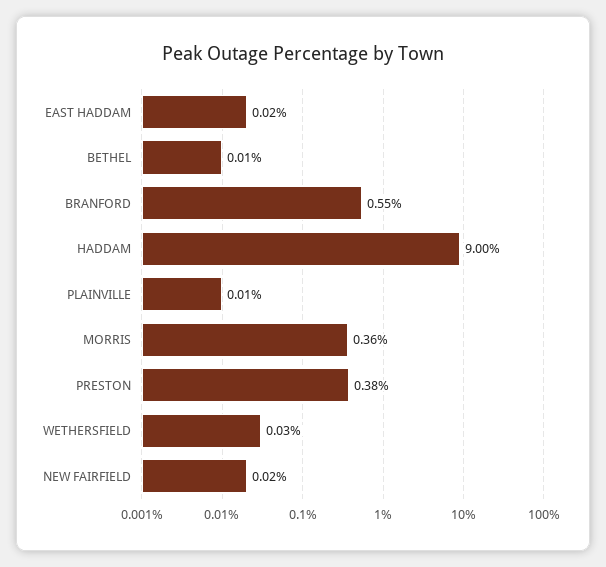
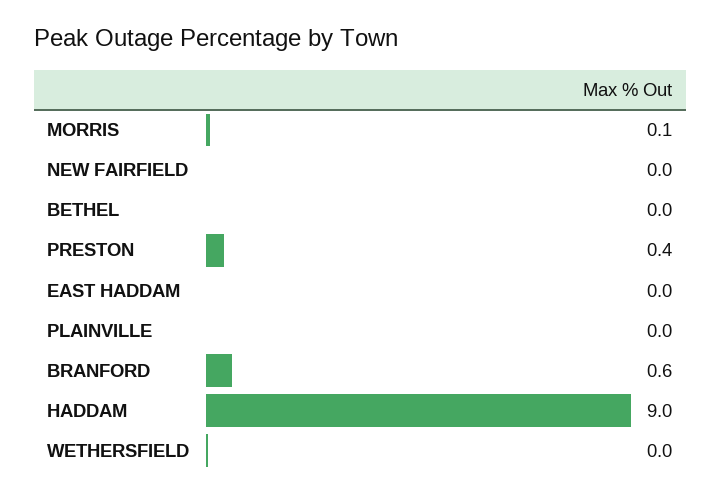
  {
    "EAST HADDAM": 0.02,
    "BETHEL": 0.01,
    "BRANFORD": 0.55,
    "HADDAM": 9,
    "PLAINVILLE": 0.01,
-   "MORRIS": 0.36,
+   "MORRIS": 0.1,
    "PRESTON": 0.38,
    "WETHERSFIELD": 0.03,
    "NEW FAIRFIELD": 0.02
  }

